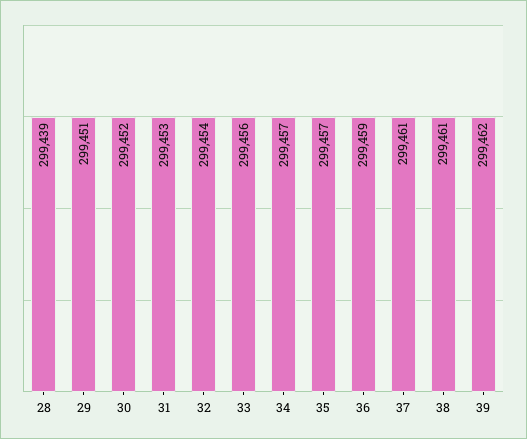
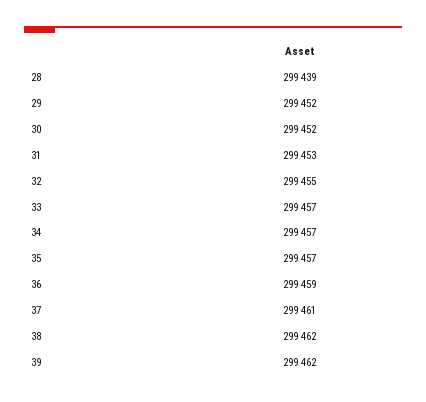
  {
    "28": 299439,
-   "29": 299451,
+   "29": 299452,
    "30": 299452,
    "31": 299453,
-   "32": 299454,
+   "32": 299455,
-   "33": 299456,
+   "33": 299457,
    "34": 299457,
    "35": 299457,
    "36": 299459,
    "37": 299461,
-   "38": 299461,
+   "38": 299462,
    "39": 299462
  }

